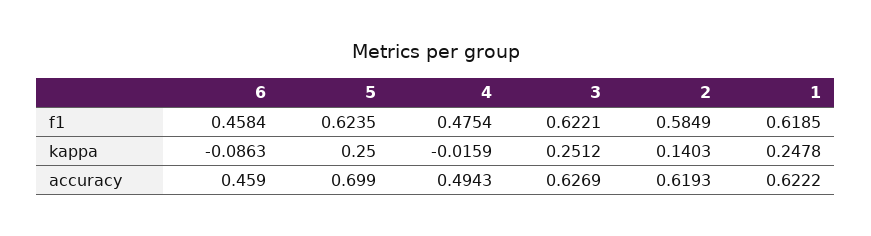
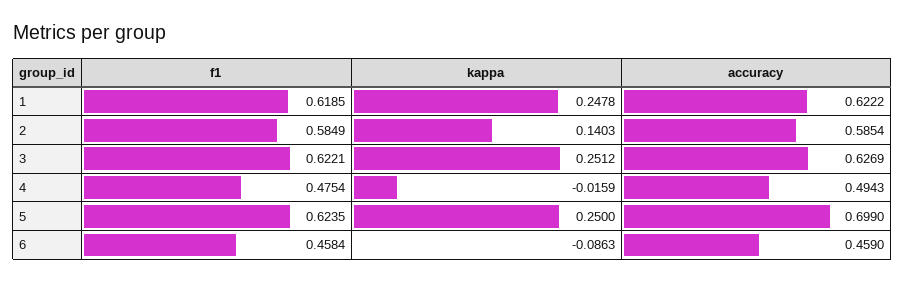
  {
    "6": {
      "f1": 0.4584,
      "kappa": -0.0863,
      "accuracy": 0.459
    },
    "5": {
      "f1": 0.6235,
      "kappa": 0.25,
      "accuracy": 0.699
    },
    "4": {
      "f1": 0.4754,
      "kappa": -0.0159,
      "accuracy": 0.4943
    },
    "3": {
      "f1": 0.6221,
      "kappa": 0.2512,
      "accuracy": 0.6269
    },
    "2": {
      "f1": 0.5849,
      "kappa": 0.1403,
-     "accuracy": 0.6193
+     "accuracy": 0.5854
    },
    "1": {
      "f1": 0.6185,
      "kappa": 0.2478,
      "accuracy": 0.6222
    }
  }

